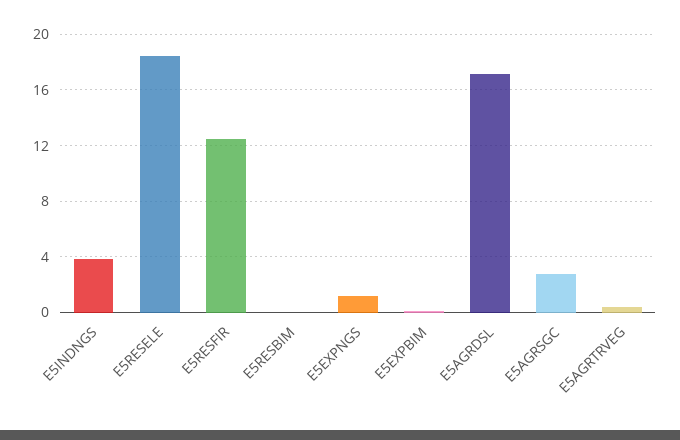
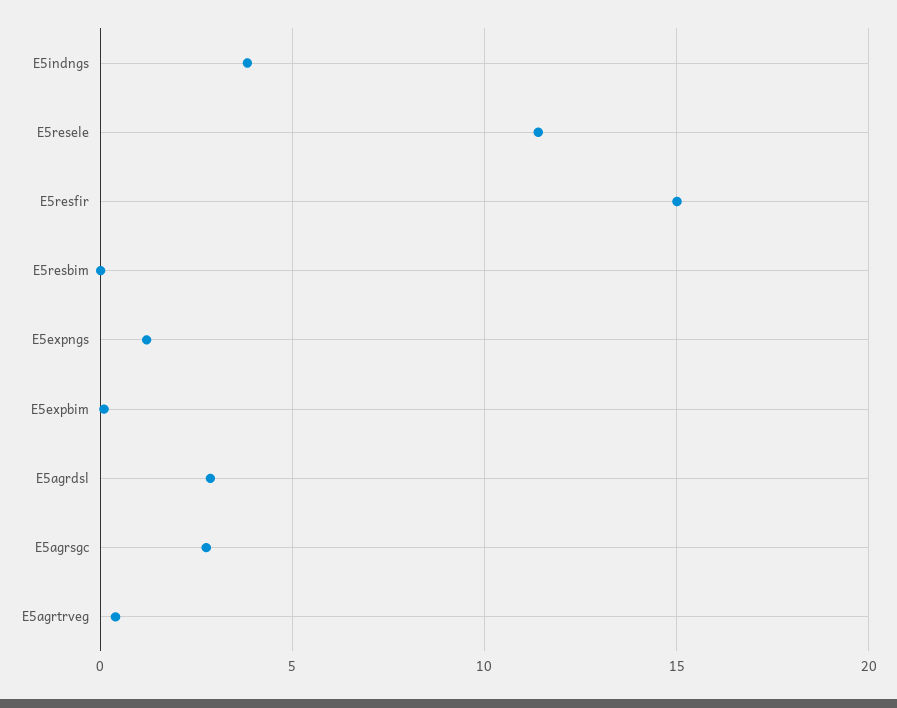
  {
    "E5INDNGS": 4,
-   "E5RESELE": 18.5,
+   "E5RESELE": 11.5,
-   "E5RESFIR": 12.5,
+   "E5RESFIR": 15,
    "E5RESBIM": 0,
    "E5EXPNGS": 1,
    "E5EXPBIM": 0,
-   "E5AGRDSL": 17,
+   "E5AGRDSL": 3,
    "E5AGRSGC": 3,
    "E5AGRTRVEG": 0.5
  }

